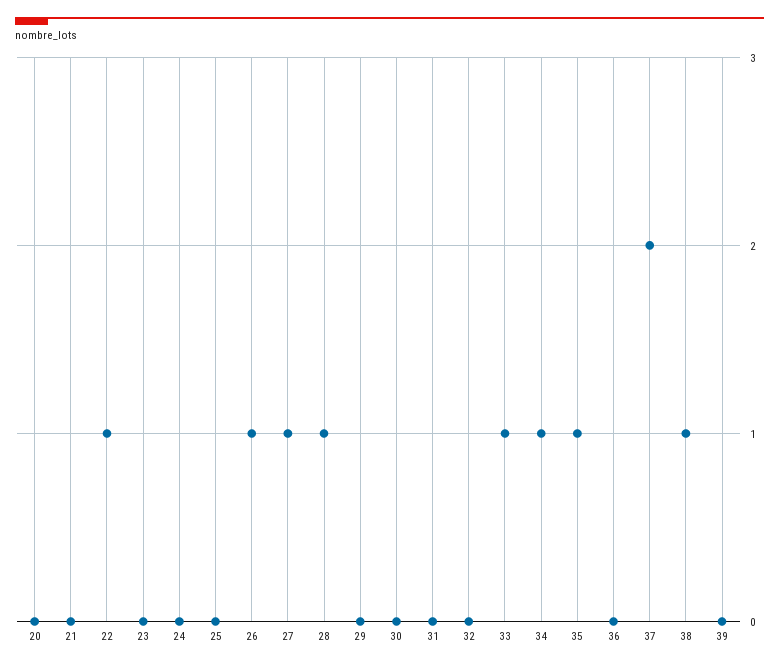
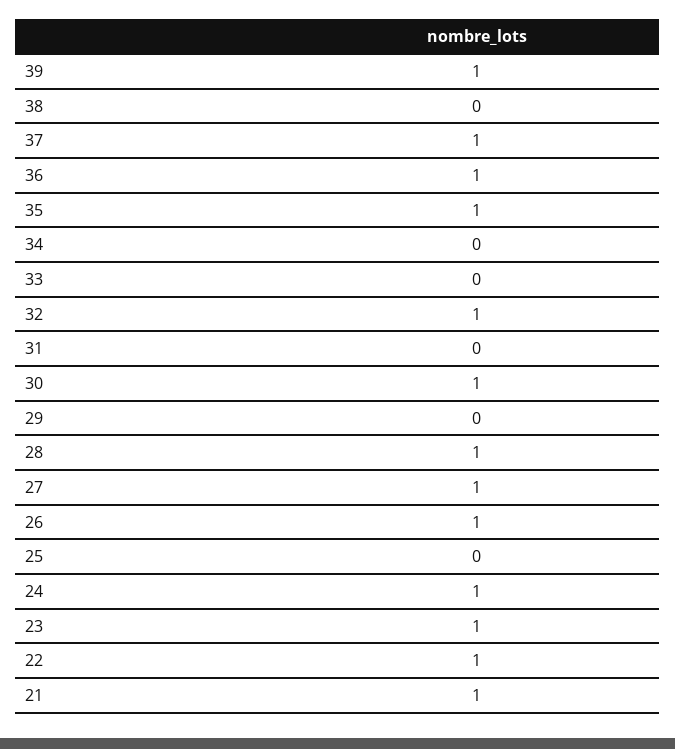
  {
-   "20": 0,
-   "21": 0,
+   "21": 1,
    "22": 1,
-   "23": 0,
+   "23": 1,
-   "24": 0,
+   "24": 1,
    "25": 0,
    "26": 1,
    "27": 1,
    "28": 1,
    "29": 0,
-   "30": 0,
+   "30": 1,
    "31": 0,
-   "32": 0,
+   "32": 1,
-   "33": 1,
+   "33": 0,
-   "34": 1,
+   "34": 0,
    "35": 1,
-   "36": 0,
+   "36": 1,
-   "37": 2,
+   "37": 1,
-   "38": 1,
+   "38": 0,
-   "39": 0
+   "39": 1
  }

